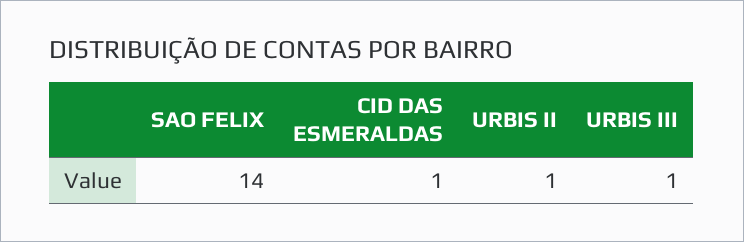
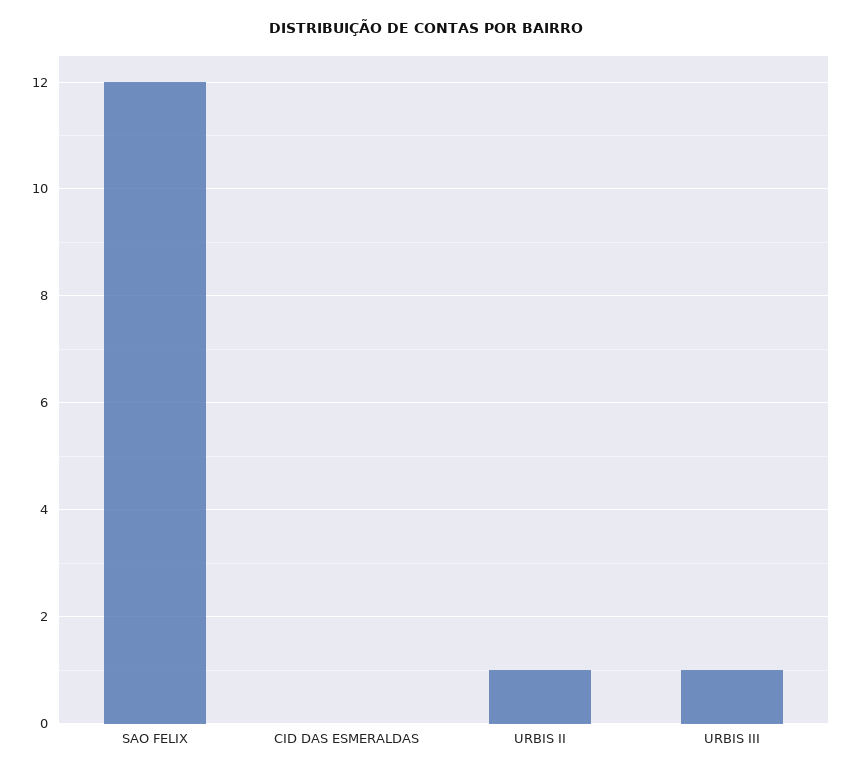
  {
-   "SAO FELIX": 14,
+   "SAO FELIX": 12,
-   "CID DAS ESMERALDAS": 1,
+   "CID DAS ESMERALDAS": 0,
    "URBIS II": 1,
    "URBIS III": 1
  }

